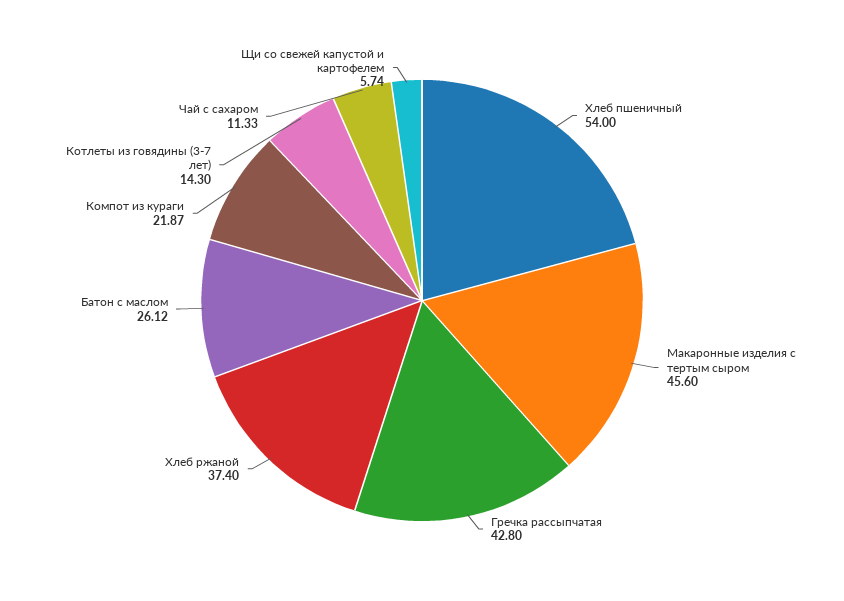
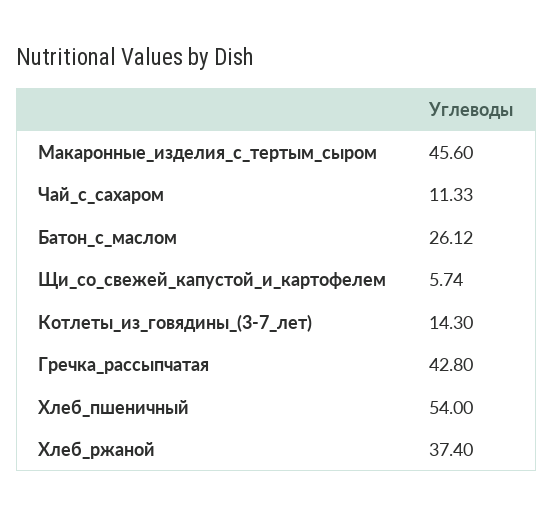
  {
    "Хлеб пшеничный": 54,
    "Макаронные изделия с тертым сыром": 45.6,
    "Гречка рассыпчатая": 42.8,
    "Хлеб ржаной": 37.4,
    "Батон с маслом": 26.12,
-   "Компот из кураги": 21.87,
    "Котлеты из говядины (3-7 лет)": 14.3,
    "Чай с сахаром": 11.33,
    "Щи со свежей капустой и картофелем": 5.74
  }

